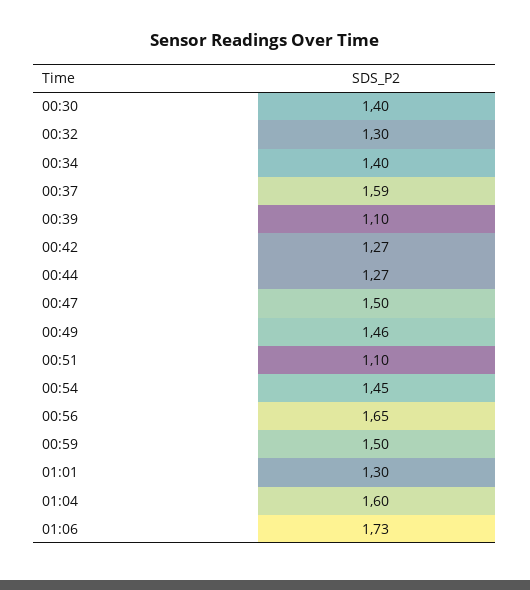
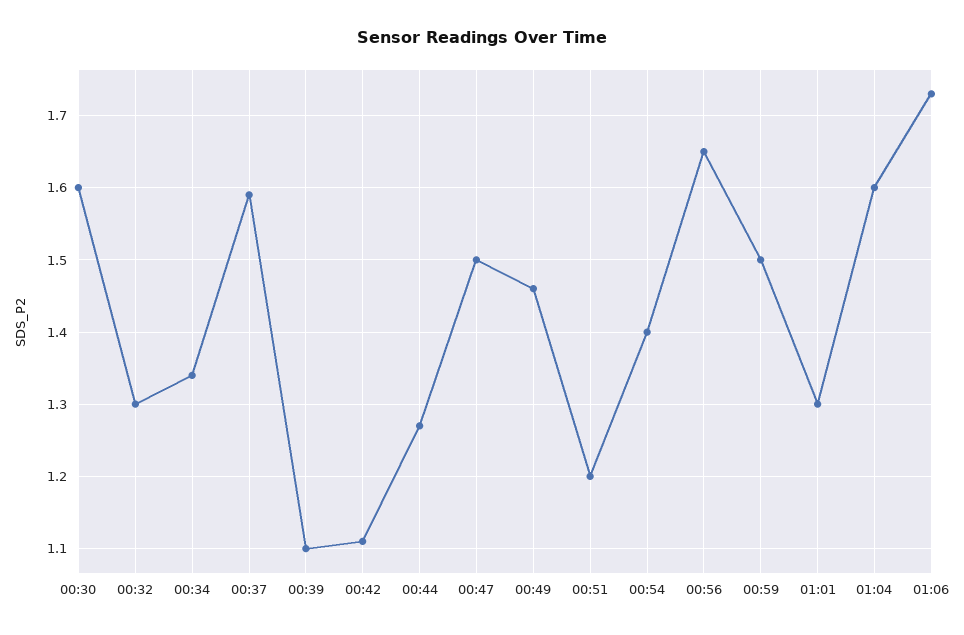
  {
-   "00:30": 1.4,
+   "00:30": 1.6,
    "00:32": 1.3,
-   "00:34": 1.4,
+   "00:34": 1.34,
    "00:37": 1.59,
    "00:39": 1.1,
-   "00:42": 1.27,
+   "00:42": 1.11,
    "00:44": 1.27,
    "00:47": 1.5,
    "00:49": 1.46,
-   "00:51": 1.1,
+   "00:51": 1.2,
-   "00:54": 1.45,
+   "00:54": 1.4,
    "00:56": 1.65,
    "00:59": 1.5,
    "01:01": 1.3,
    "01:04": 1.6,
    "01:06": 1.73
  }

